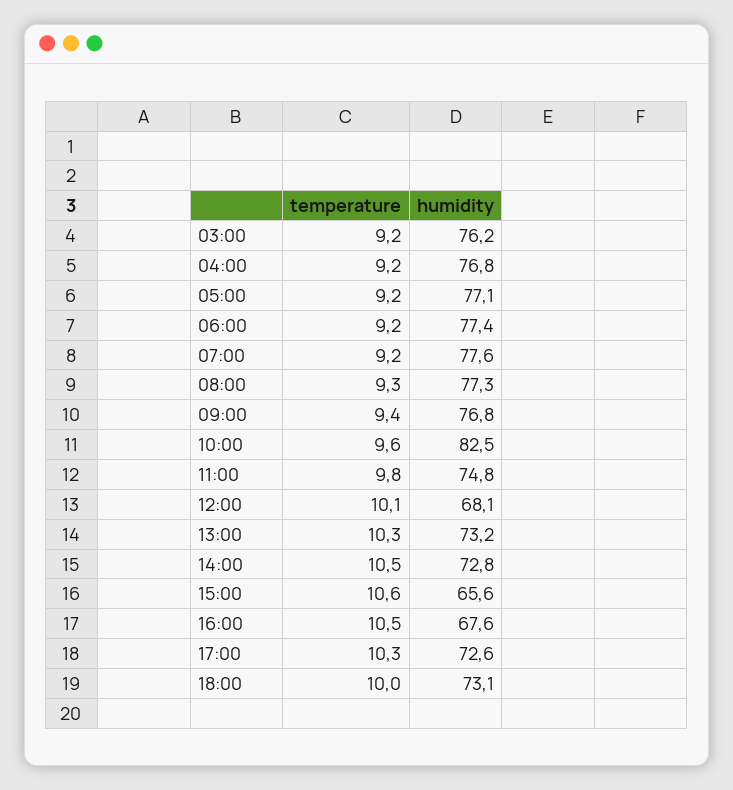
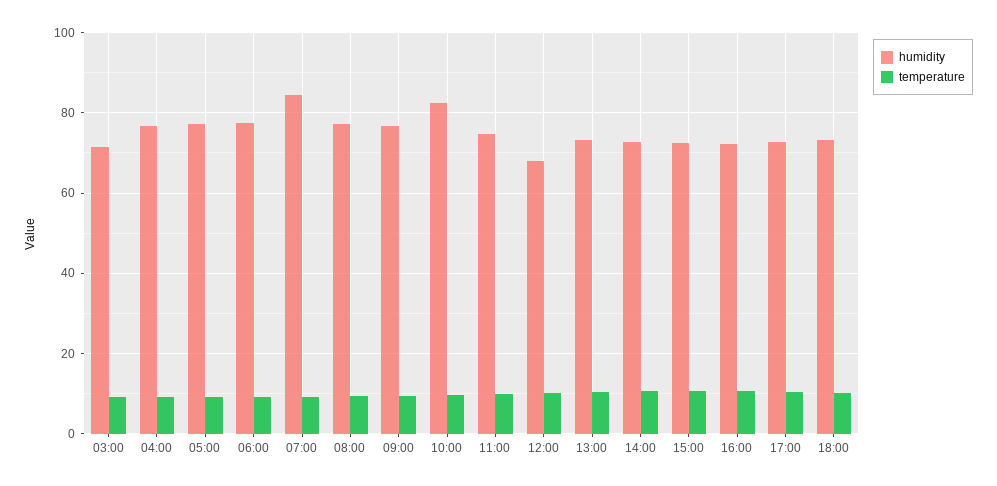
  {
    "temperature": {
      "03:00": 9.2,
      "04:00": 9.2,
      "05:00": 9.2,
      "06:00": 9.2,
      "07:00": 9.2,
      "08:00": 9.3,
      "09:00": 9.4,
      "10:00": 9.6,
      "11:00": 9.8,
      "12:00": 10.1,
      "13:00": 10.3,
      "14:00": 10.5,
      "15:00": 10.6,
      "16:00": 10.5,
      "17:00": 10.3,
      "18:00": 10
    },
    "humidity": {
-     "03:00": 76.2,
+     "03:00": 72,
      "04:00": 76.8,
      "05:00": 77.1,
      "06:00": 77.4,
-     "07:00": 77.6,
+     "07:00": 84,
      "08:00": 77.3,
      "09:00": 76.8,
      "10:00": 82.5,
      "11:00": 74.8,
      "12:00": 68.1,
      "13:00": 73.2,
      "14:00": 72.8,
-     "15:00": 65.6,
+     "15:00": 72,
-     "16:00": 67.6,
+     "16:00": 72,
      "17:00": 72.6,
      "18:00": 73.1
    }
  }

